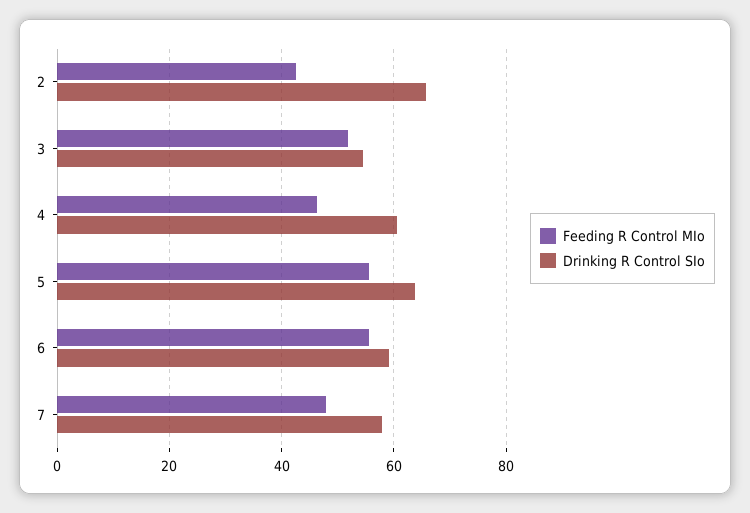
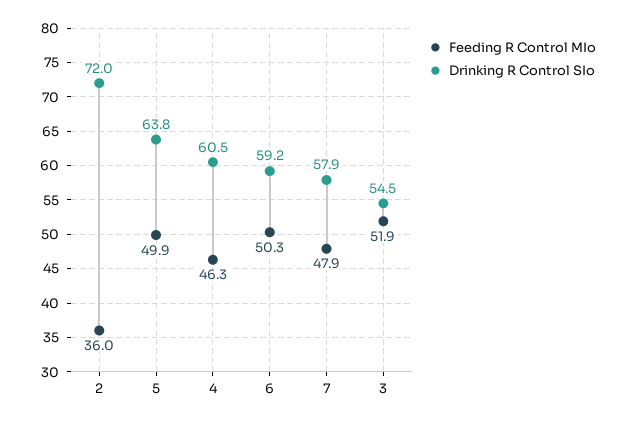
  {
    "Feeding R Control MIo": {
-     "2": 42,
+     "2": 36,
      "3": 51.9,
      "4": 46.3,
-     "5": 56,
+     "5": 49.9,
-     "6": 56,
+     "6": 50.3,
      "7": 47.9
    },
    "Drinking R Control SIo": {
-     "2": 66,
+     "2": 72,
      "3": 54.5,
      "4": 60.5,
      "5": 63.8,
      "6": 59.2,
      "7": 57.9
    }
  }

